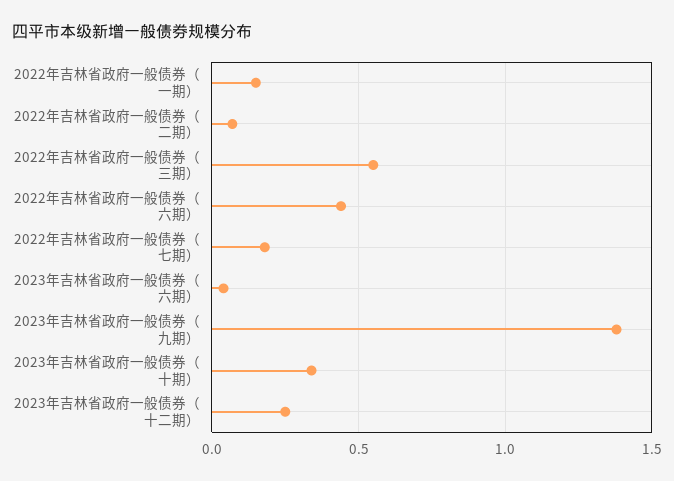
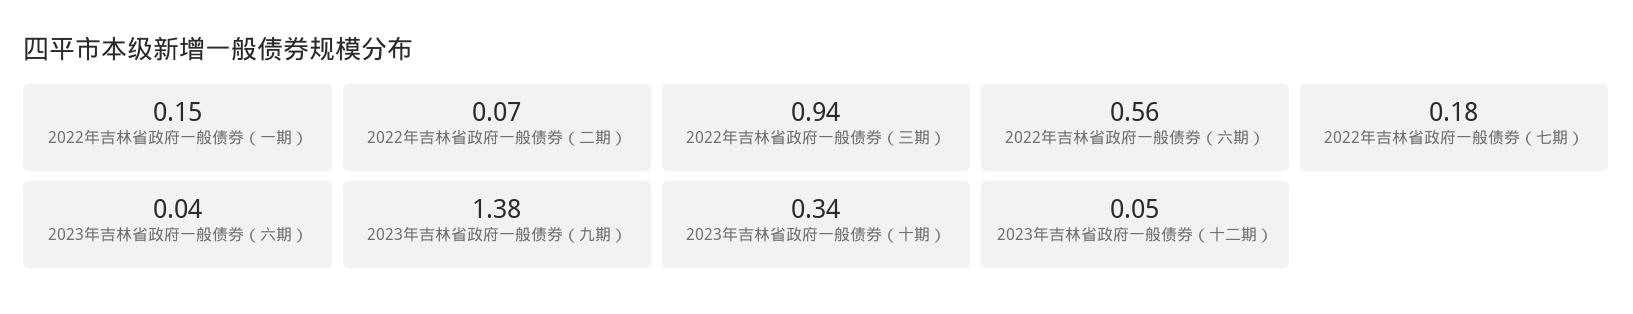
  {
    "2022年吉林省政府一般债券（一期）": 0.15,
    "2022年吉林省政府一般债券（二期）": 0.07,
-   "2022年吉林省政府一般债券（三期）": 0.55,
+   "2022年吉林省政府一般债券（三期）": 0.94,
-   "2022年吉林省政府一般债券（六期）": 0.45,
+   "2022年吉林省政府一般债券（六期）": 0.56,
    "2022年吉林省政府一般债券（七期）": 0.18,
    "2023年吉林省政府一般债券（六期）": 0.04,
    "2023年吉林省政府一般债券（九期）": 1.38,
    "2023年吉林省政府一般债券（十期）": 0.34,
-   "2023年吉林省政府一般债券（十二期）": 0.25
+   "2023年吉林省政府一般债券（十二期）": 0.05
  }

